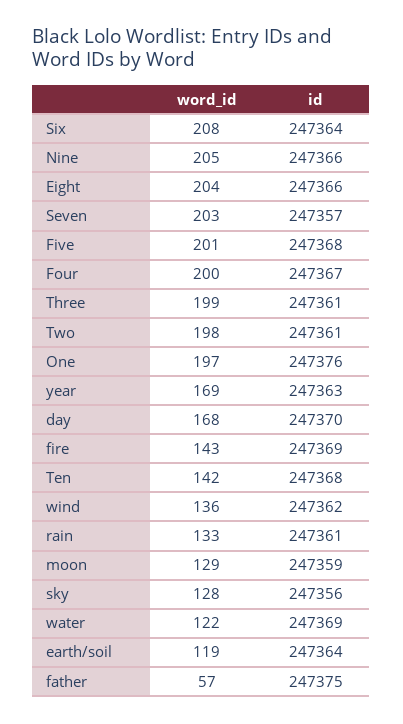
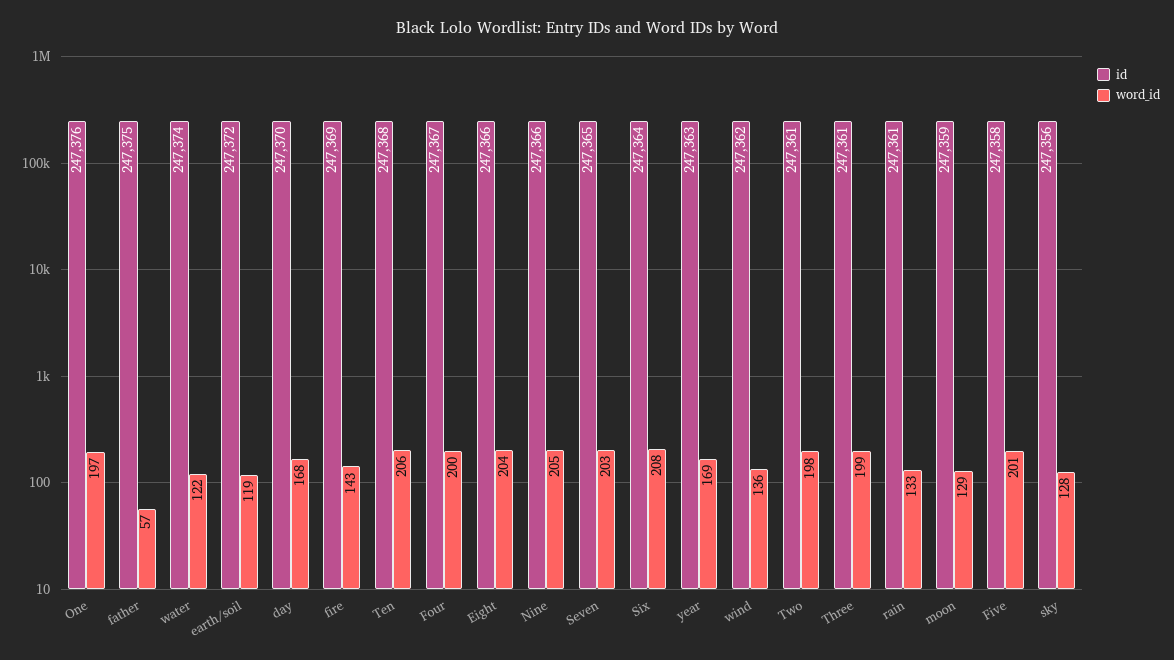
  {
    "word_id": {
      "Six": 208,
      "Nine": 205,
      "Eight": 204,
      "Seven": 203,
      "Five": 201,
      "Four": 200,
      "Three": 199,
      "Two": 198,
      "One": 197,
      "year": 169,
      "day": 168,
      "fire": 143,
-     "Ten": 142,
+     "Ten": 206,
      "wind": 136,
      "rain": 133,
      "moon": 129,
      "sky": 128,
      "water": 122,
      "earth/soil": 119,
      "father": 57
    },
    "id": {
      "Six": 247364,
      "Nine": 247366,
      "Eight": 247366,
-     "Seven": 247357,
+     "Seven": 247365,
-     "Five": 247368,
+     "Five": 247358,
      "Four": 247367,
      "Three": 247361,
      "Two": 247361,
      "One": 247376,
      "year": 247363,
      "day": 247370,
      "fire": 247369,
      "Ten": 247368,
      "wind": 247362,
      "rain": 247361,
      "moon": 247359,
      "sky": 247356,
-     "water": 247369,
+     "water": 247374,
-     "earth/soil": 247364,
+     "earth/soil": 247372,
      "father": 247375
    }
  }

